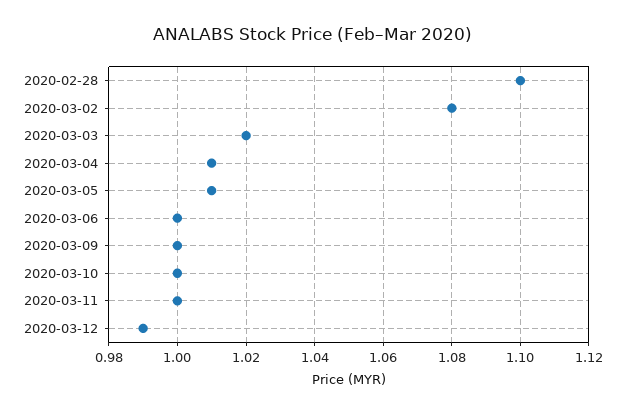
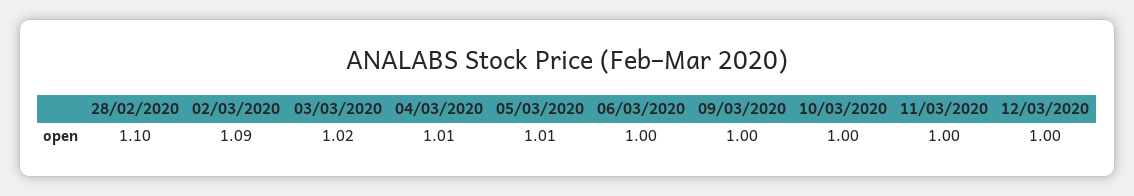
  {
    "2020-02-28": 1.1,
-   "2020-03-02": 1.08,
+   "2020-03-02": 1.09,
    "2020-03-03": 1.02,
    "2020-03-04": 1.01,
    "2020-03-05": 1.01,
    "2020-03-06": 1,
    "2020-03-09": 1,
    "2020-03-10": 1,
    "2020-03-11": 1,
-   "2020-03-12": 0.99
+   "2020-03-12": 1
  }

